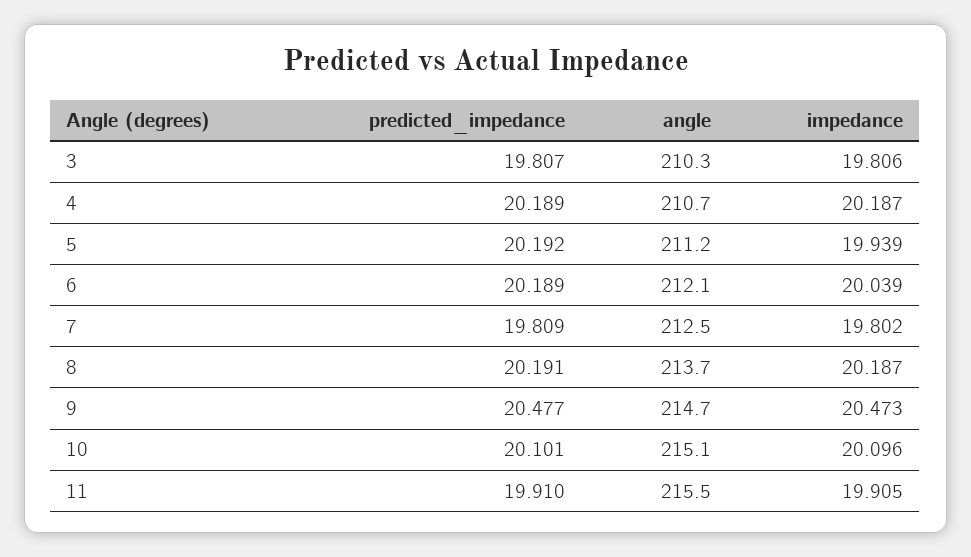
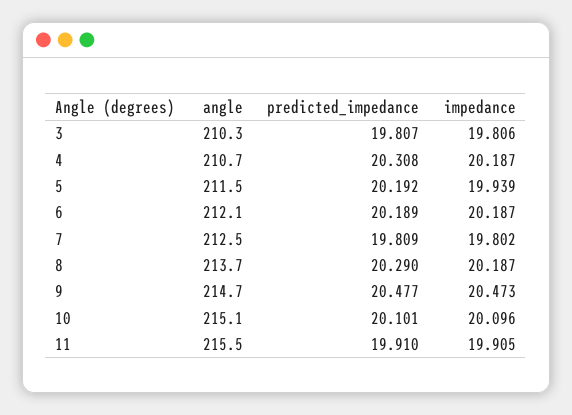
  {
    "predicted_impedance": {
      "3": 19.807,
-     "4": 20.189,
+     "4": 20.308,
      "5": 20.192,
      "6": 20.189,
      "7": 19.809,
-     "8": 20.191,
+     "8": 20.29,
      "9": 20.477,
      "10": 20.101,
      "11": 19.91
    },
    "angle": {
      "3": 210.3,
      "4": 210.7,
-     "5": 211.2,
+     "5": 211.5,
      "6": 212.1,
      "7": 212.5,
      "8": 213.7,
      "9": 214.7,
      "10": 215.1,
      "11": 215.5
    },
    "impedance": {
      "3": 19.806,
      "4": 20.187,
      "5": 19.939,
-     "6": 20.039,
+     "6": 20.187,
      "7": 19.802,
      "8": 20.187,
      "9": 20.473,
      "10": 20.096,
      "11": 19.905
    }
  }

